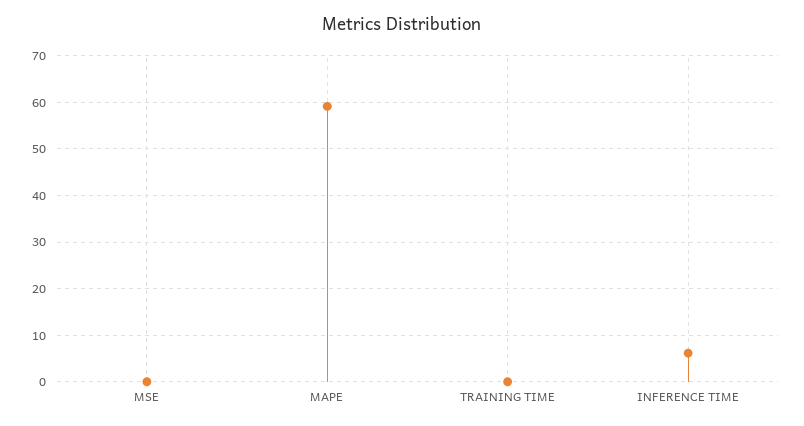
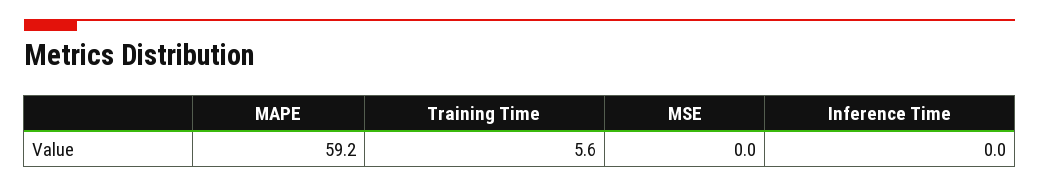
  {
    "MSE": 0,
    "MAPE": 59.2,
-   "TRAINING TIME": 0,
+   "TRAINING TIME": 5.6,
-   "INFERENCE TIME": 6
+   "INFERENCE TIME": 0
  }

